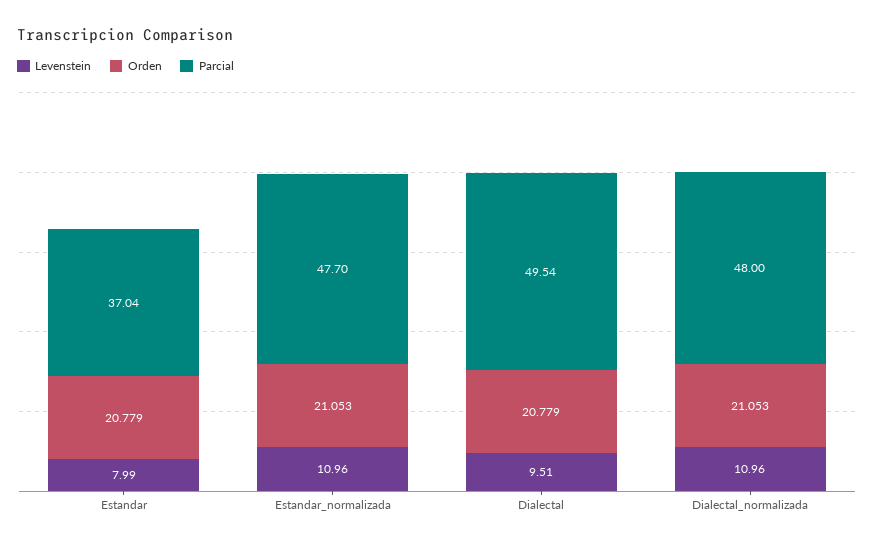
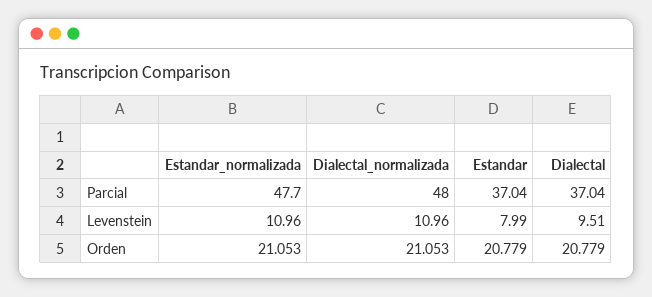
  {
    "Levenstein": {
      "Estandar": 7.99,
      "Estandar_normalizada": 10.96,
      "Dialectal": 9.51,
      "Dialectal_normalizada": 10.96
    },
    "Orden": {
      "Estandar": 20.779,
      "Estandar_normalizada": 21.053,
      "Dialectal": 20.779,
      "Dialectal_normalizada": 21.053
    },
    "Parcial": {
      "Estandar": 37.04,
      "Estandar_normalizada": 47.7,
-     "Dialectal": 49.54,
+     "Dialectal": 37.04,
      "Dialectal_normalizada": 48
    }
  }

